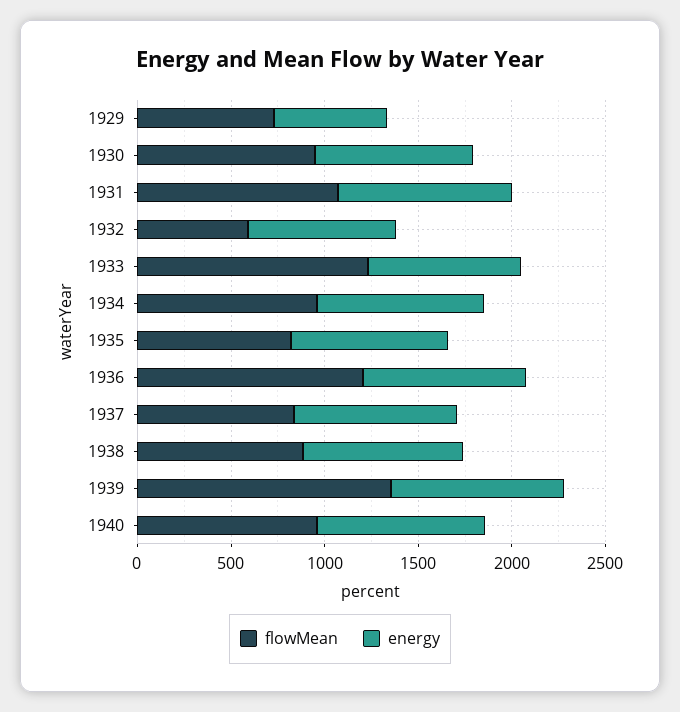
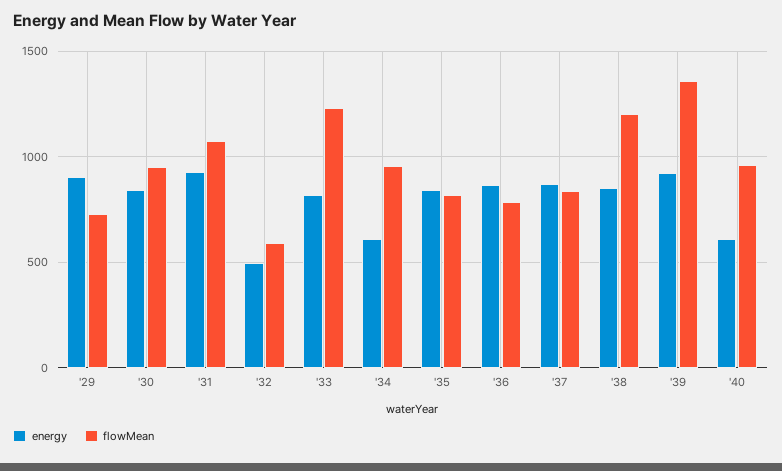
  {
    "flowMean": {
      "1929": 750,
      "1930": 950,
      "1931": 1050,
      "1932": 600,
      "1933": 1250,
      "1934": 950,
      "1935": 800,
-     "1936": 1200,
+     "1936": 800,
      "1937": 850,
-     "1938": 900,
+     "1938": 1200,
      "1939": 1350,
      "1940": 950
    },
    "energy": {
-     "1929": 600,
+     "1929": 900,
      "1930": 850,
      "1931": 950,
-     "1932": 800,
+     "1932": 500,
      "1933": 800,
-     "1934": 900,
+     "1934": 600,
      "1935": 850,
      "1936": 850,
      "1937": 850,
      "1938": 850,
      "1939": 900,
-     "1940": 900
+     "1940": 600
    }
  }

